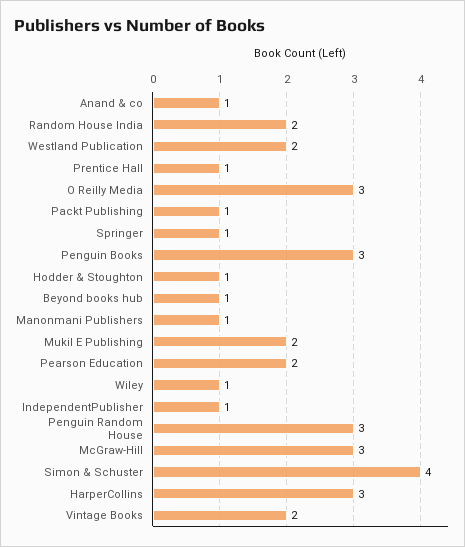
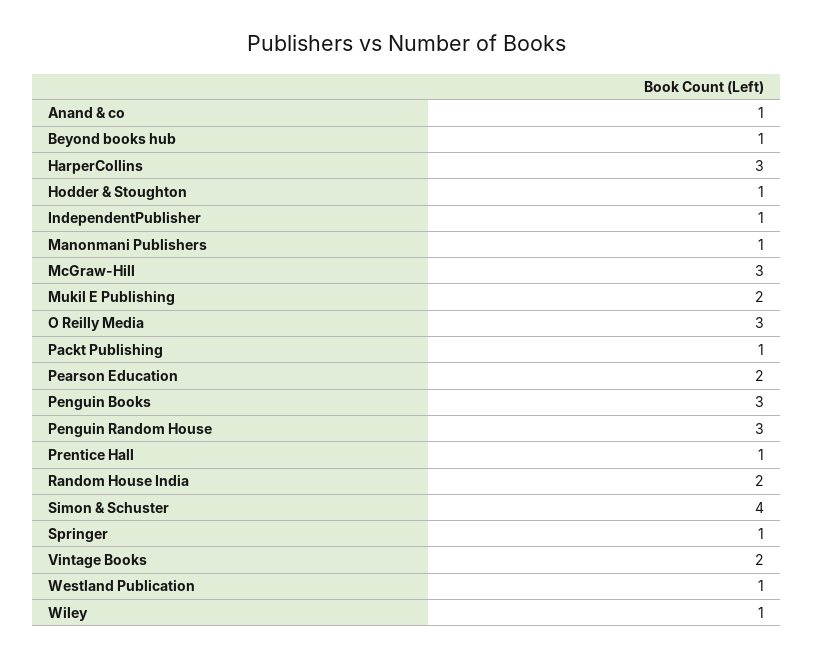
  {
    "Anand & co": 1,
    "Random House India": 2,
-   "Westland Publication": 2,
+   "Westland Publication": 1,
    "Prentice Hall": 1,
    "O Reilly Media": 3,
    "Packt Publishing": 1,
    "Springer": 1,
    "Penguin Books": 3,
    "Hodder & Stoughton": 1,
    "Beyond books hub": 1,
    "Manonmani Publishers": 1,
    "Mukil E Publishing": 2,
    "Pearson Education": 2,
    "Wiley": 1,
    "IndependentPublisher": 1,
    "Penguin Random House": 3,
    "McGraw-Hill": 3,
    "Simon & Schuster": 4,
    "HarperCollins": 3,
    "Vintage Books": 2
  }

